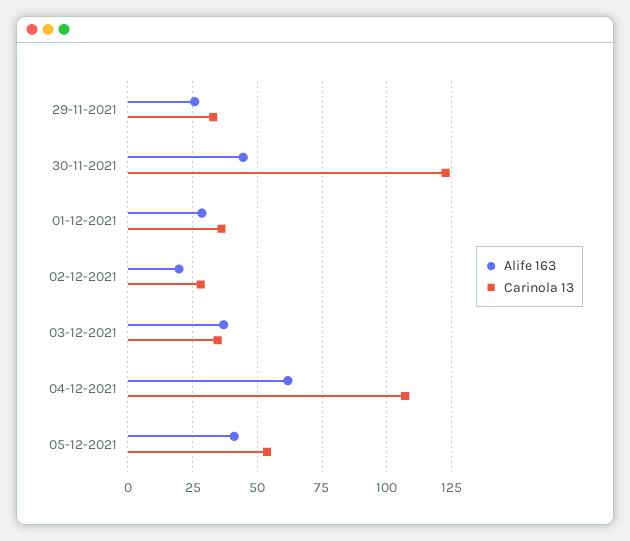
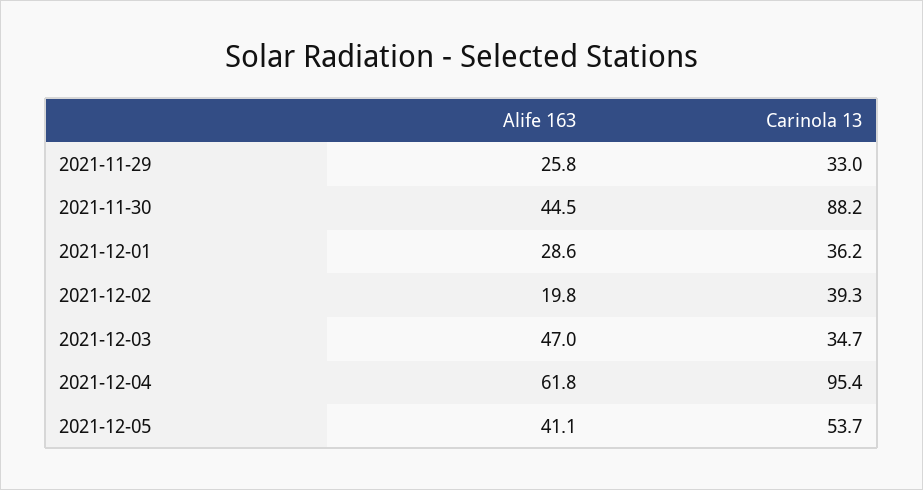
  {
    "Alife 163": {
      "29-11-2021": 25.8,
      "30-11-2021": 44.5,
      "01-12-2021": 28.6,
      "02-12-2021": 19.8,
-     "03-12-2021": 37.5,
+     "03-12-2021": 47,
      "04-12-2021": 61.8,
      "05-12-2021": 41.1
    },
    "Carinola 13": {
      "29-11-2021": 33,
-     "30-11-2021": 122.5,
+     "30-11-2021": 88.2,
      "01-12-2021": 36.2,
-     "02-12-2021": 27.5,
+     "02-12-2021": 39.3,
      "03-12-2021": 34.7,
-     "04-12-2021": 107.5,
+     "04-12-2021": 95.4,
      "05-12-2021": 53.7
    }
  }

